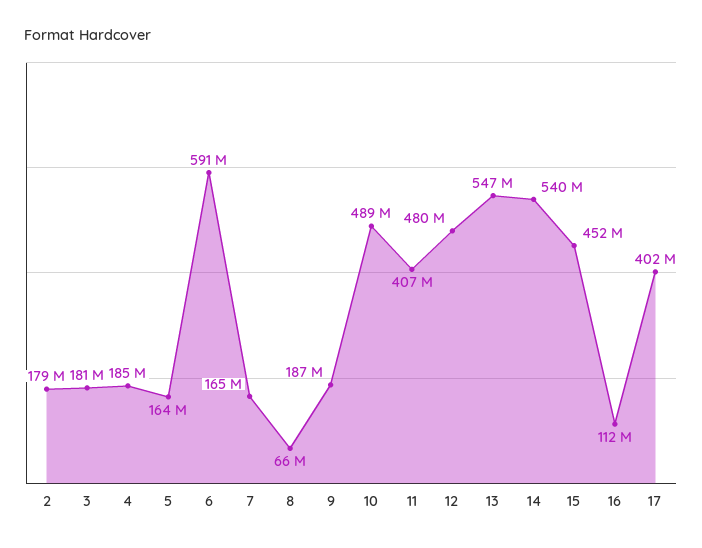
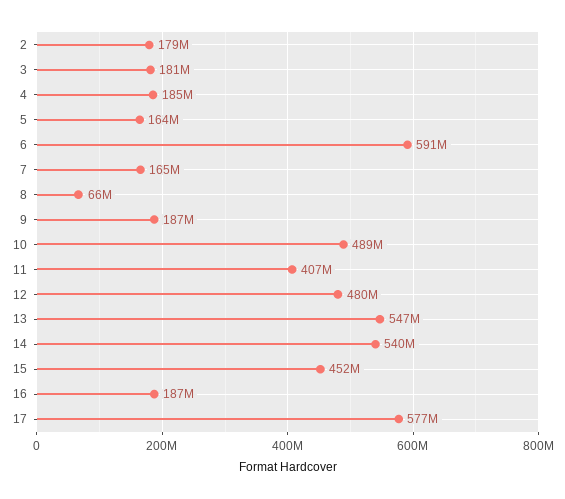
  {
    "2": 179000000,
    "3": 181000000,
    "4": 185000000,
    "5": 164000000,
    "6": 591000000,
    "7": 165000000,
    "8": 66000000,
    "9": 187000000,
    "10": 489000000,
    "11": 407000000,
    "12": 480000000,
    "13": 547000000,
    "14": 540000000,
    "15": 452000000,
-   "16": 112000000,
+   "16": 187000000,
-   "17": 402000000
+   "17": 577000000
  }

